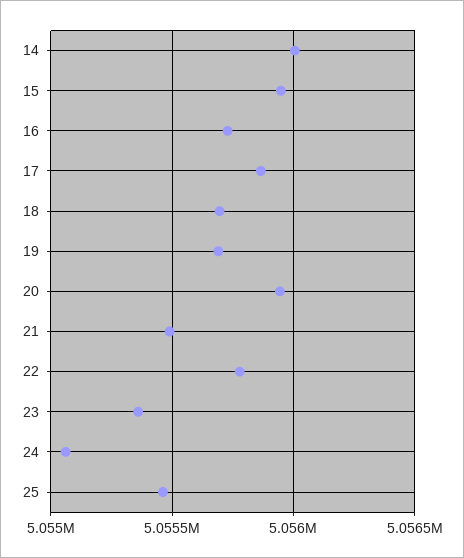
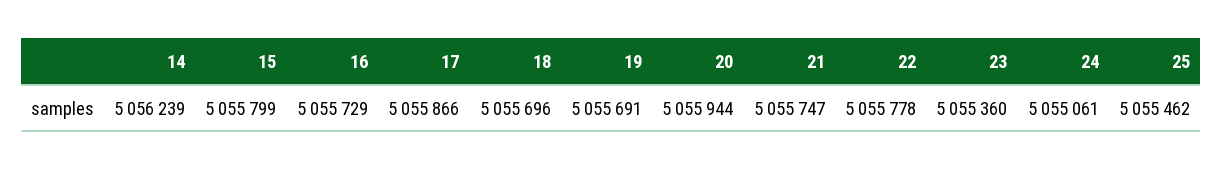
  {
-   "14": 5056000,
+   "14": 5056239,
-   "15": 5055950,
+   "15": 5055799,
    "16": 5055729,
    "17": 5055866,
    "18": 5055696,
    "19": 5055691,
    "20": 5055944,
-   "21": 5055500,
+   "21": 5055747,
    "22": 5055778,
    "23": 5055360,
    "24": 5055061,
    "25": 5055462
  }

